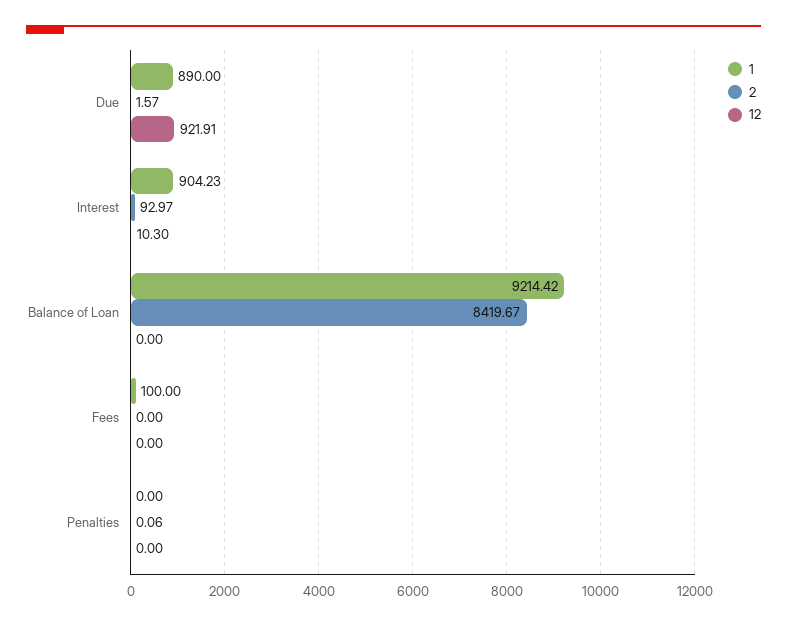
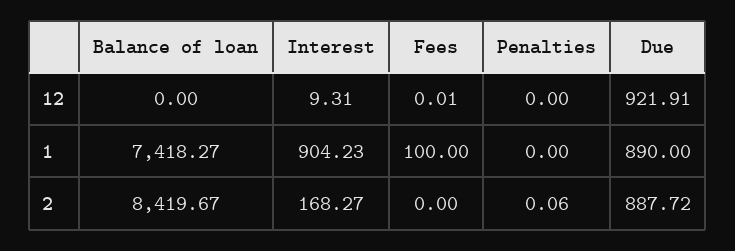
  {
    "1": {
      "Due": 890,
      "Interest": 904.23,
-     "Balance of Loan": 9214.42,
+     "Balance of Loan": 7418.27,
      "Fees": 100,
      "Penalties": 0
    },
    "2": {
-     "Due": 1.57,
+     "Due": 887.72,
-     "Interest": 92.97,
+     "Interest": 168.27,
      "Balance of Loan": 8419.67,
      "Fees": 0,
      "Penalties": 0.06
    },
    "12": {
      "Due": 921.91,
-     "Interest": 10.3,
+     "Interest": 9.31,
      "Balance of Loan": 0,
-     "Fees": 0,
+     "Fees": 0.01,
      "Penalties": 0
    }
  }

